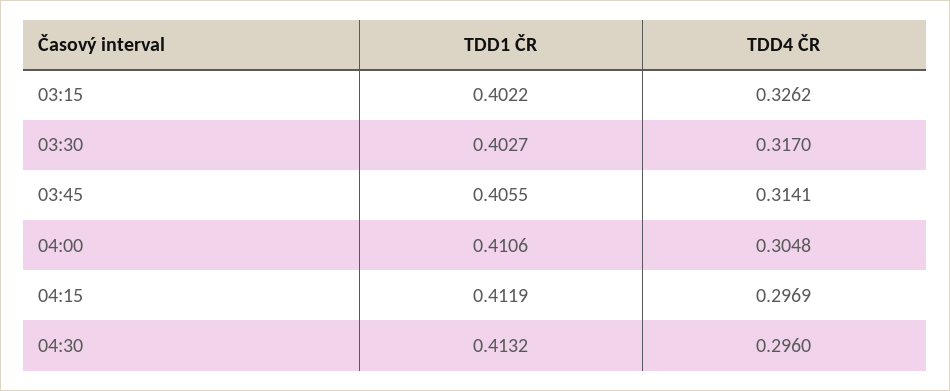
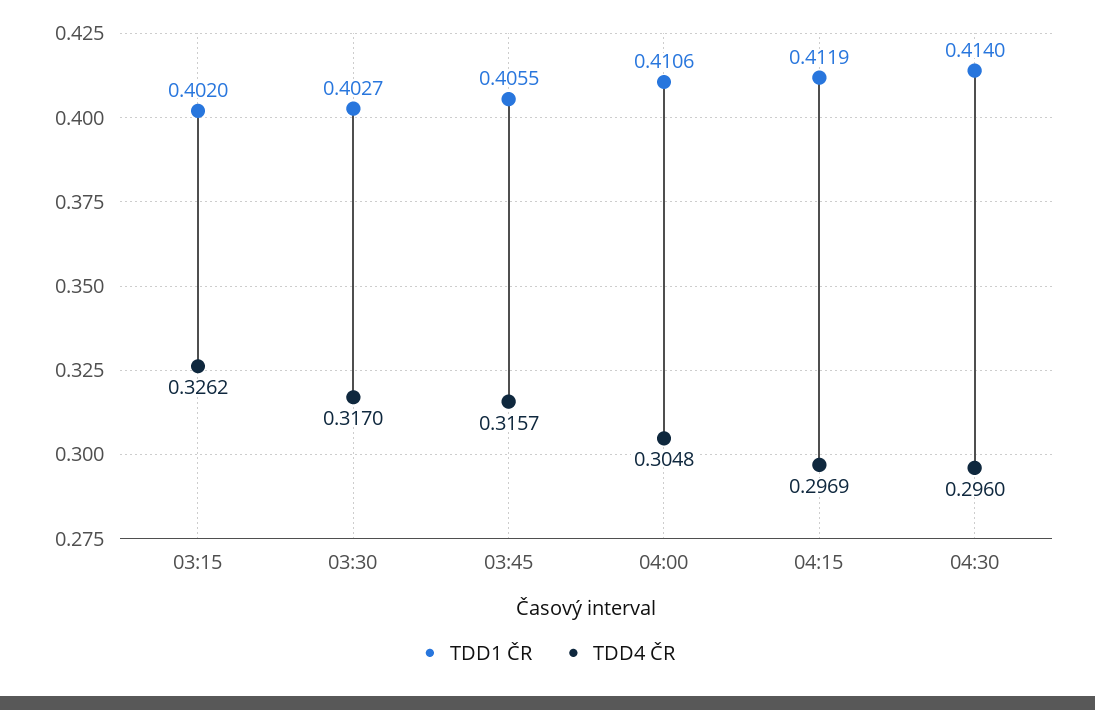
  {
    "TDD1 ČR": {
-     "03:15": 0.4022,
+     "03:15": 0.402,
      "03:30": 0.4027,
      "03:45": 0.4055,
      "04:00": 0.4106,
      "04:15": 0.4119,
-     "04:30": 0.4132
+     "04:30": 0.414
    },
    "TDD4 ČR": {
      "03:15": 0.3262,
      "03:30": 0.317,
-     "03:45": 0.3141,
+     "03:45": 0.3157,
      "04:00": 0.3048,
      "04:15": 0.2969,
      "04:30": 0.296
    }
  }

